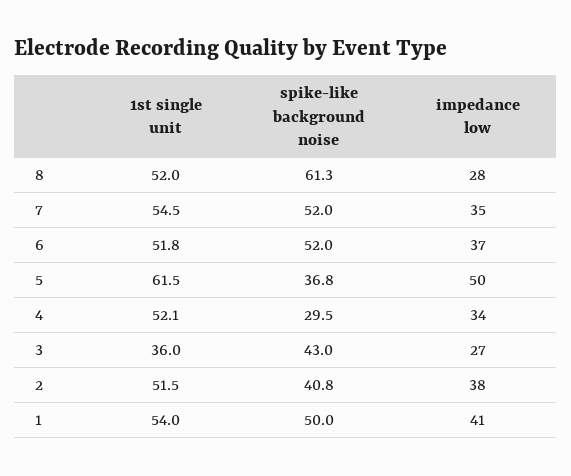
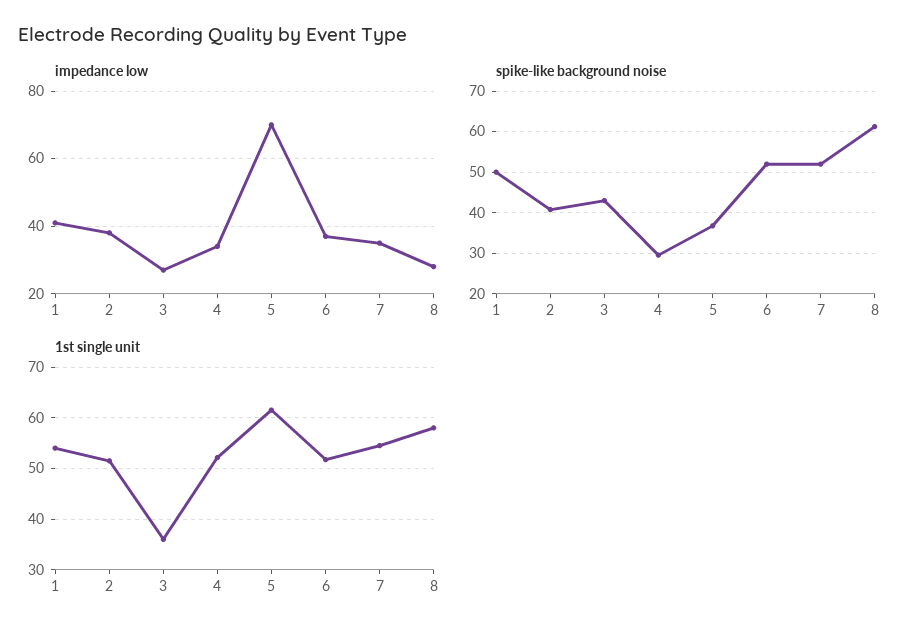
  {
    "1st single unit": {
-     "8": 52,
+     "8": 58,
      "7": 54.5,
      "6": 51.8,
      "5": 61.5,
      "4": 52.1,
      "3": 36,
      "2": 51.5,
      "1": 54
    },
    "spike-like background noise": {
      "8": 61.3,
      "7": 52,
      "6": 52,
      "5": 36.8,
      "4": 29.5,
      "3": 43,
      "2": 40.8,
      "1": 50
    },
    "impedance low": {
      "8": 28,
      "7": 35,
      "6": 37,
-     "5": 50,
+     "5": 70,
      "4": 34,
      "3": 27,
      "2": 38,
      "1": 41
    }
  }

